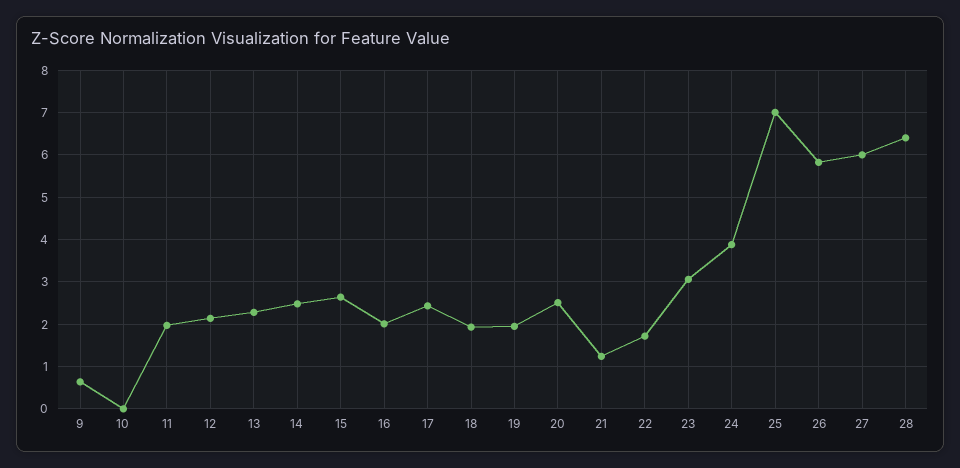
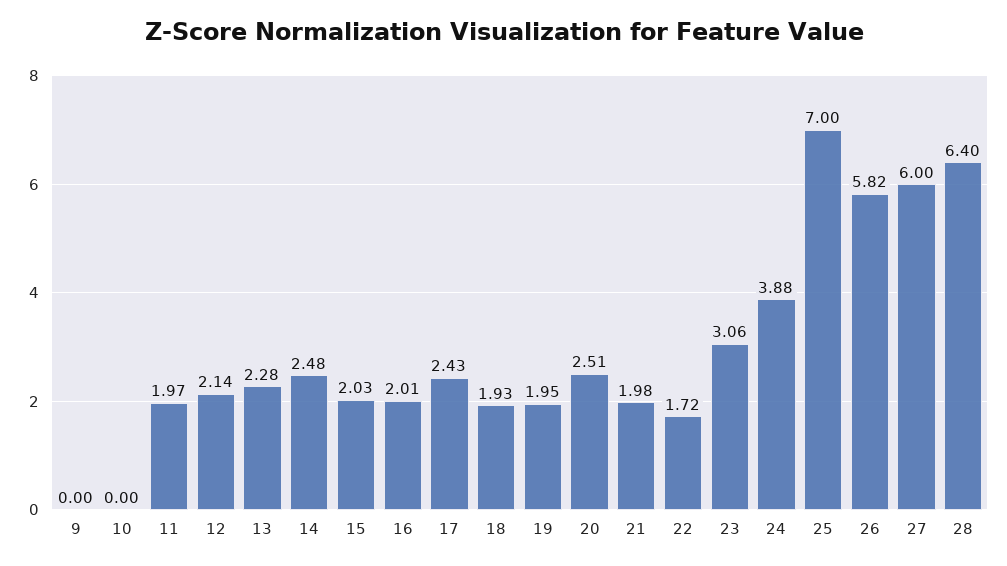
  {
-   "9": 0.6,
+   "9": 0,
    "10": 0,
    "11": 1.97,
    "12": 2.14,
    "13": 2.28,
    "14": 2.48,
-   "15": 2.6,
+   "15": 2.03,
    "16": 2.01,
    "17": 2.43,
    "18": 1.93,
    "19": 1.95,
    "20": 2.51,
-   "21": 1.2,
+   "21": 1.98,
    "22": 1.72,
    "23": 3.06,
    "24": 3.88,
    "25": 7,
    "26": 5.82,
    "27": 6,
    "28": 6.4
  }

